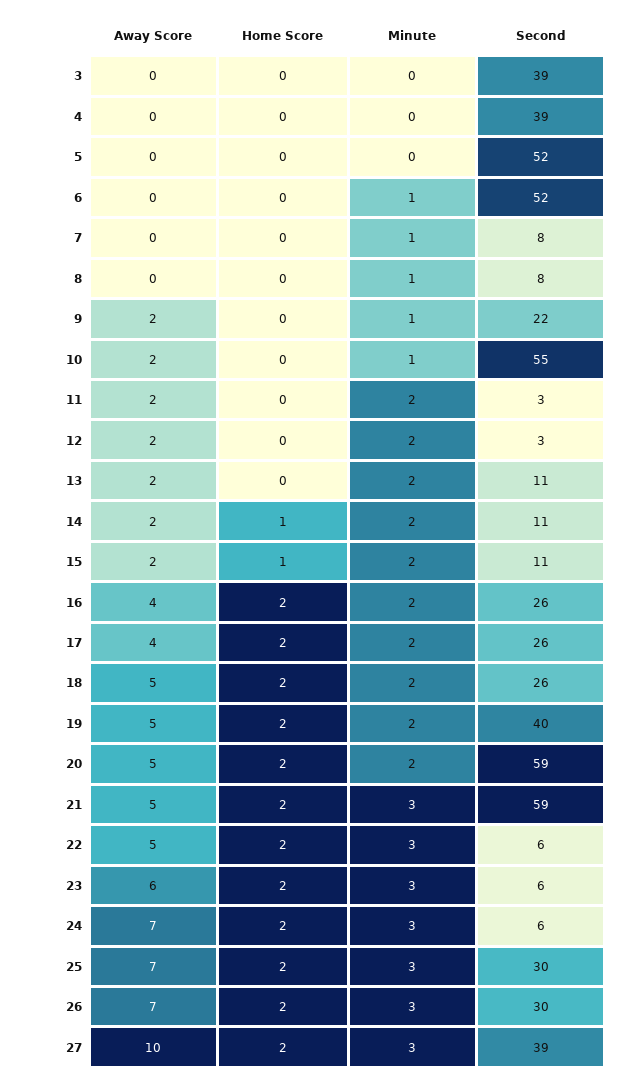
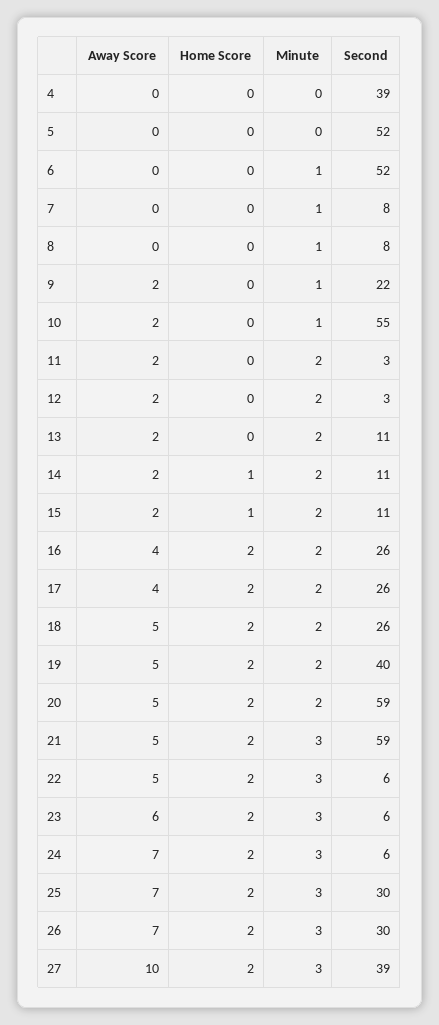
  {
    "Away Score": {
-     "3": 0,
      "4": 0,
      "5": 0,
      "6": 0,
      "7": 0,
      "8": 0,
      "9": 2,
      "10": 2,
      "11": 2,
      "12": 2,
      "13": 2,
      "14": 2,
      "15": 2,
      "16": 4,
      "17": 4,
      "18": 5,
      "19": 5,
      "20": 5,
      "21": 5,
      "22": 5,
      "23": 6,
      "24": 7,
      "25": 7,
      "26": 7,
      "27": 10
    },
    "Home Score": {
-     "3": 0,
      "4": 0,
      "5": 0,
      "6": 0,
      "7": 0,
      "8": 0,
      "9": 0,
      "10": 0,
      "11": 0,
      "12": 0,
      "13": 0,
      "14": 1,
      "15": 1,
      "16": 2,
      "17": 2,
      "18": 2,
      "19": 2,
      "20": 2,
      "21": 2,
      "22": 2,
      "23": 2,
      "24": 2,
      "25": 2,
      "26": 2,
      "27": 2
    },
    "Minute": {
-     "3": 0,
      "4": 0,
      "5": 0,
      "6": 1,
      "7": 1,
      "8": 1,
      "9": 1,
      "10": 1,
      "11": 2,
      "12": 2,
      "13": 2,
      "14": 2,
      "15": 2,
      "16": 2,
      "17": 2,
      "18": 2,
      "19": 2,
      "20": 2,
      "21": 3,
      "22": 3,
      "23": 3,
      "24": 3,
      "25": 3,
      "26": 3,
      "27": 3
    },
    "Second": {
-     "3": 39,
      "4": 39,
      "5": 52,
      "6": 52,
      "7": 8,
      "8": 8,
      "9": 22,
      "10": 55,
      "11": 3,
      "12": 3,
      "13": 11,
      "14": 11,
      "15": 11,
      "16": 26,
      "17": 26,
      "18": 26,
      "19": 40,
      "20": 59,
      "21": 59,
      "22": 6,
      "23": 6,
      "24": 6,
      "25": 30,
      "26": 30,
      "27": 39
    }
  }

